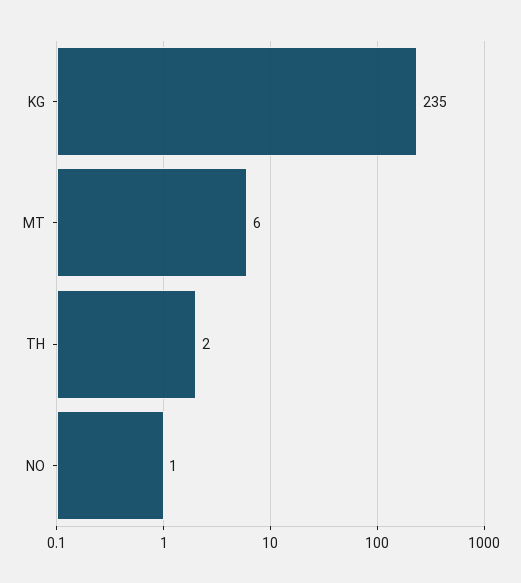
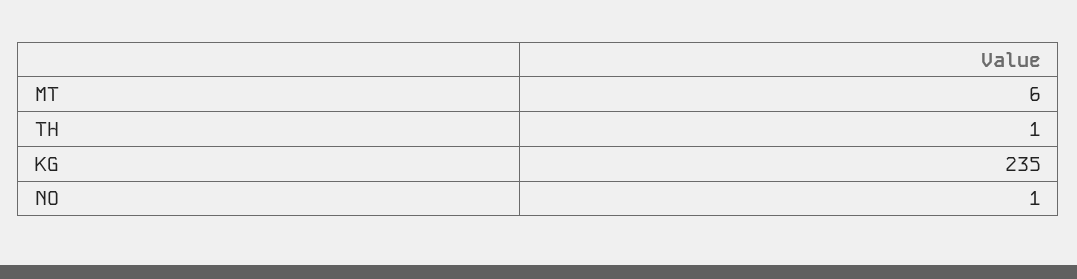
  {
    "KG": 235,
    "MT": 6,
-   "TH": 2,
+   "TH": 1,
    "NO": 1
  }

